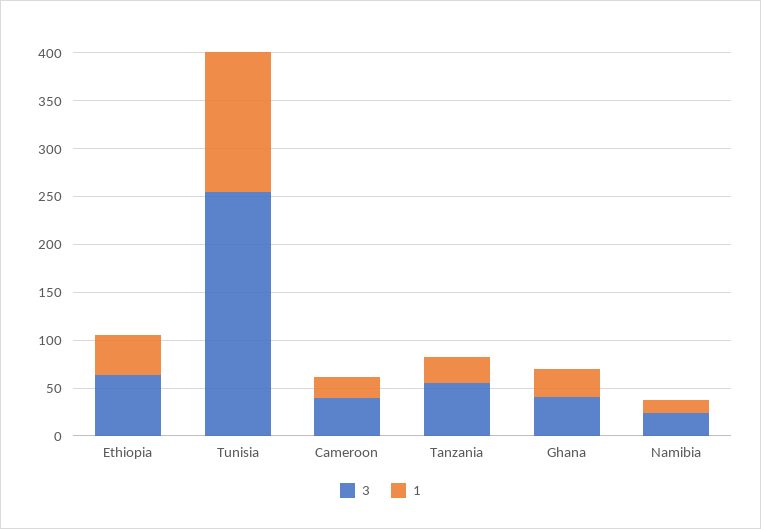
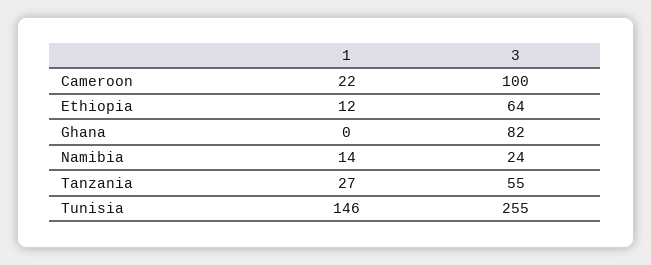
  {
    "3": {
      "Ethiopia": 64,
      "Tunisia": 255,
-     "Cameroon": 40,
+     "Cameroon": 100,
      "Tanzania": 55,
-     "Ghana": 40,
+     "Ghana": 82,
      "Namibia": 24
    },
    "1": {
-     "Ethiopia": 40,
+     "Ethiopia": 12,
      "Tunisia": 146,
      "Cameroon": 22,
      "Tanzania": 27,
-     "Ghana": 30,
+     "Ghana": 0,
      "Namibia": 14
    }
  }

